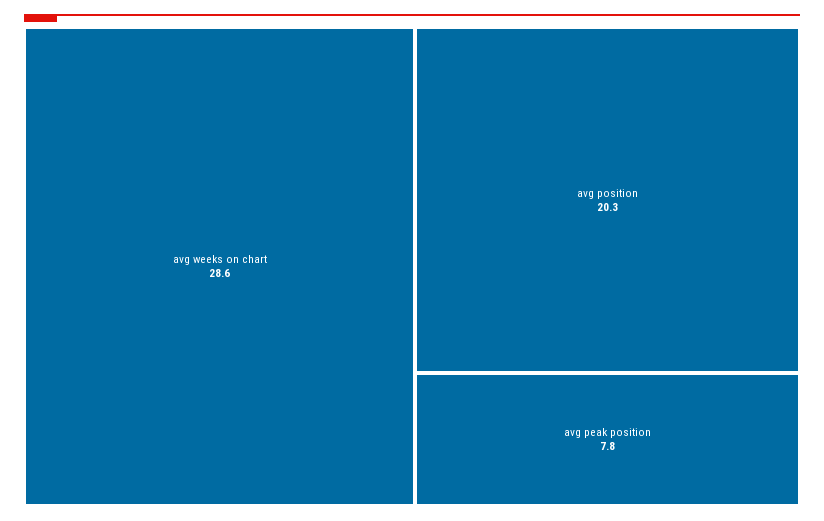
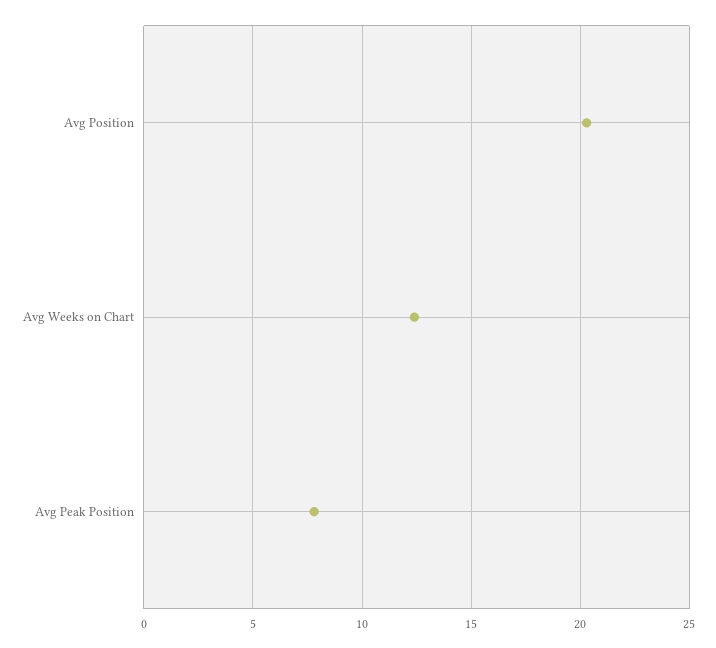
  {
-   "avg weeks on chart": 28.6,
+   "avg weeks on chart": 12.5,
    "avg position": 20.3,
    "avg peak position": 7.8
  }

